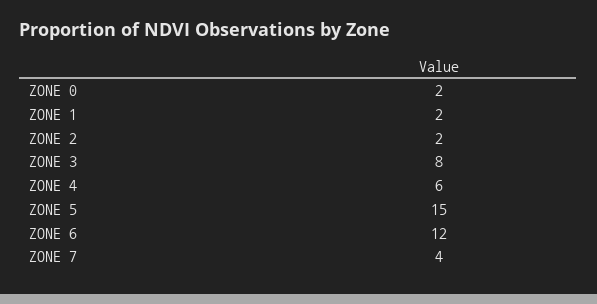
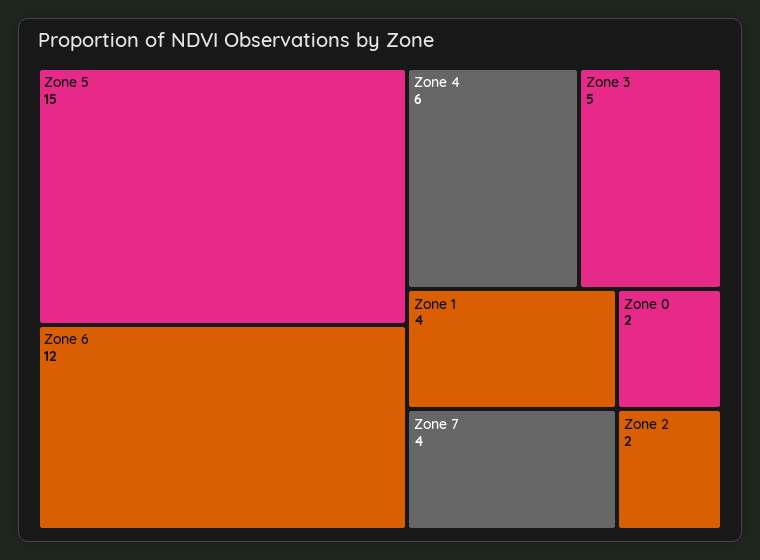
  {
    "ZONE 0": 2,
-   "ZONE 1": 2,
+   "ZONE 1": 4,
    "ZONE 2": 2,
-   "ZONE 3": 8,
+   "ZONE 3": 5,
    "ZONE 4": 6,
    "ZONE 5": 15,
    "ZONE 6": 12,
    "ZONE 7": 4
  }

